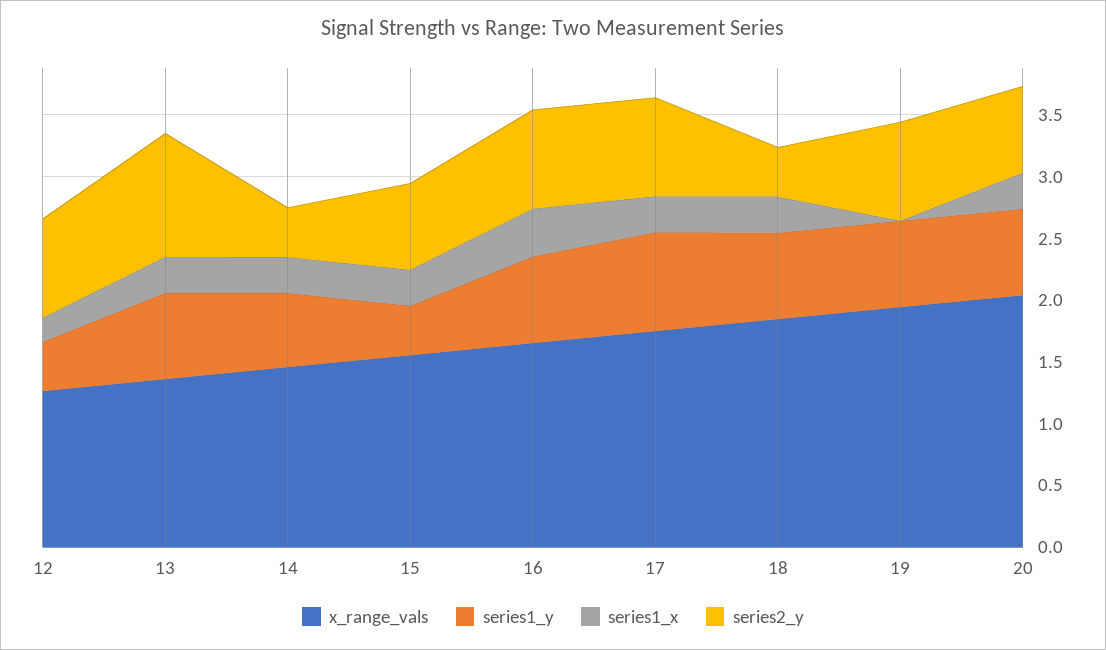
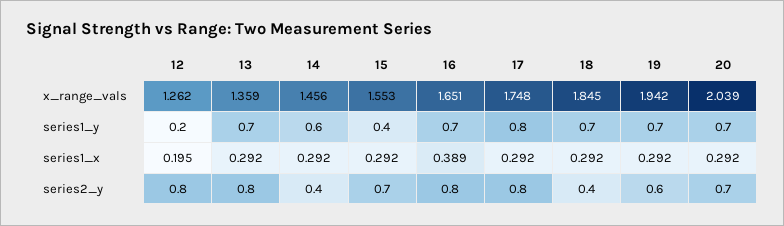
  {
    "x_range_vals": {
      "12": 1.262,
      "13": 1.359,
      "14": 1.456,
      "15": 1.553,
      "16": 1.651,
      "17": 1.748,
      "18": 1.845,
      "19": 1.942,
      "20": 2.039
    },
    "series1_y": {
-     "12": 0.4,
+     "12": 0.2,
      "13": 0.7,
      "14": 0.6,
      "15": 0.4,
      "16": 0.7,
      "17": 0.8,
      "18": 0.7,
      "19": 0.7,
      "20": 0.7
    },
    "series1_x": {
      "12": 0.195,
      "13": 0.292,
      "14": 0.292,
      "15": 0.292,
      "16": 0.389,
      "17": 0.292,
      "18": 0.292,
-     "19": 0,
+     "19": 0.292,
      "20": 0.292
    },
    "series2_y": {
      "12": 0.8,
-     "13": 1,
+     "13": 0.8,
      "14": 0.4,
      "15": 0.7,
      "16": 0.8,
      "17": 0.8,
      "18": 0.4,
-     "19": 0.8,
+     "19": 0.6,
      "20": 0.7
    }
  }

